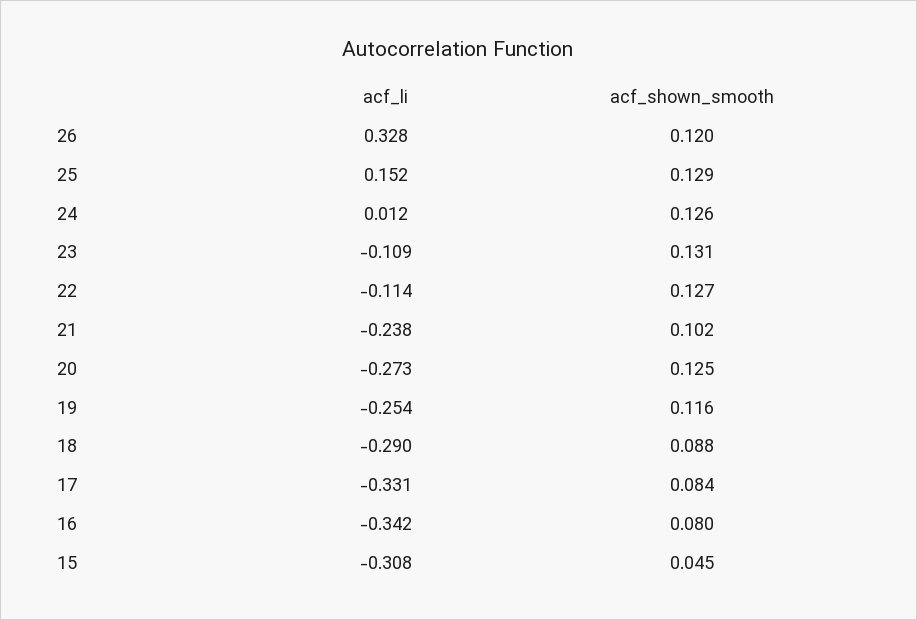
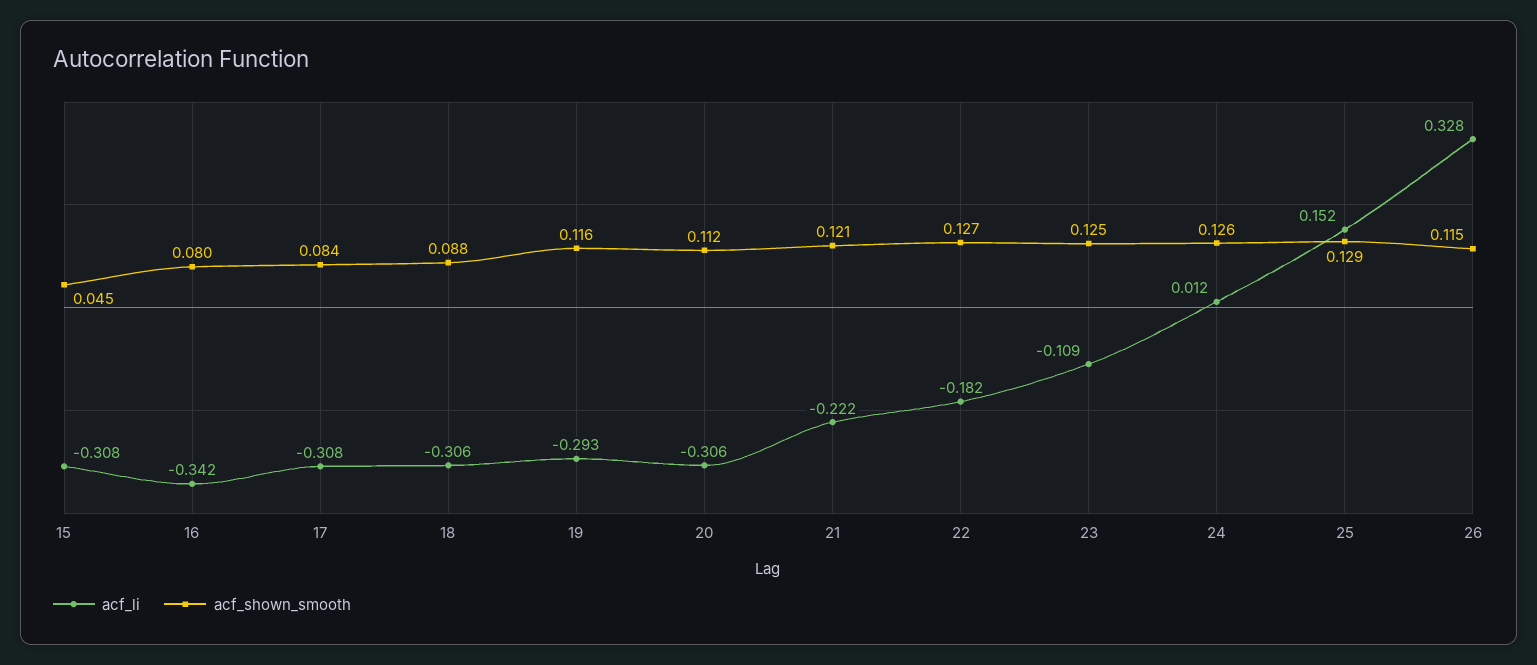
  {
    "acf_li": {
      "26": 0.328,
      "25": 0.152,
      "24": 0.012,
      "23": -0.109,
-     "22": -0.114,
+     "22": -0.182,
-     "21": -0.238,
+     "21": -0.222,
-     "20": -0.273,
+     "20": -0.306,
-     "19": -0.254,
+     "19": -0.293,
-     "18": -0.29,
+     "18": -0.306,
-     "17": -0.331,
+     "17": -0.308,
      "16": -0.342,
      "15": -0.308
    },
    "acf_shown_smooth": {
-     "26": 0.12,
+     "26": 0.115,
      "25": 0.129,
      "24": 0.126,
-     "23": 0.131,
+     "23": 0.125,
      "22": 0.127,
-     "21": 0.102,
+     "21": 0.121,
-     "20": 0.125,
+     "20": 0.112,
      "19": 0.116,
      "18": 0.088,
      "17": 0.084,
      "16": 0.08,
      "15": 0.045
    }
  }

